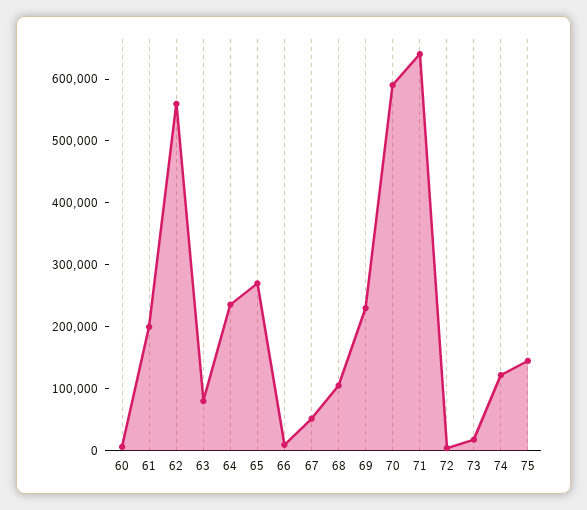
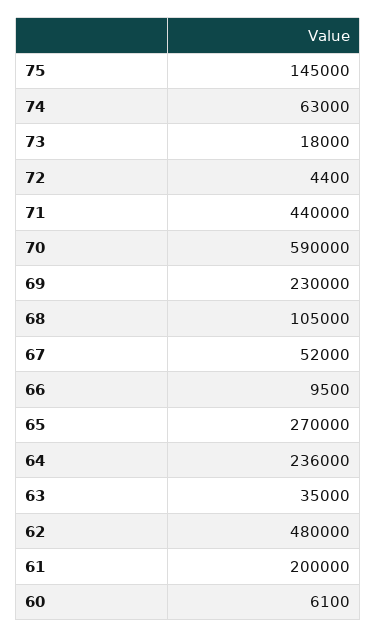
  {
    "60": 6100,
    "61": 200000,
-   "62": 560000,
+   "62": 480000,
-   "63": 80000,
+   "63": 35000,
    "64": 236000,
    "65": 270000,
    "66": 9500,
    "67": 52000,
    "68": 105000,
    "69": 230000,
    "70": 590000,
-   "71": 640000,
+   "71": 440000,
    "72": 4400,
    "73": 18000,
-   "74": 120000,
+   "74": 63000,
    "75": 145000
  }

